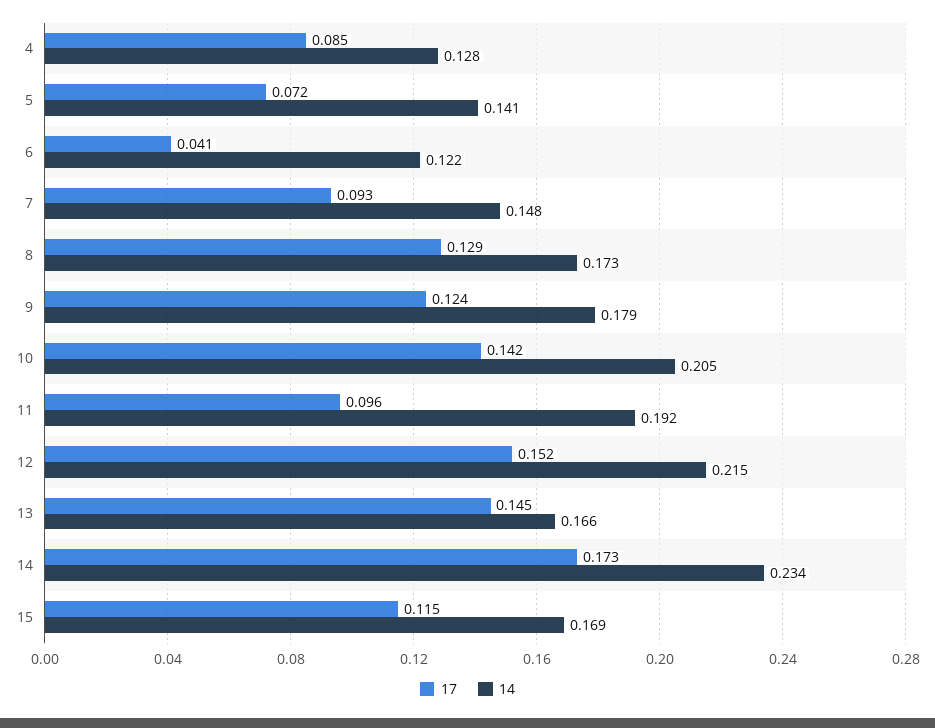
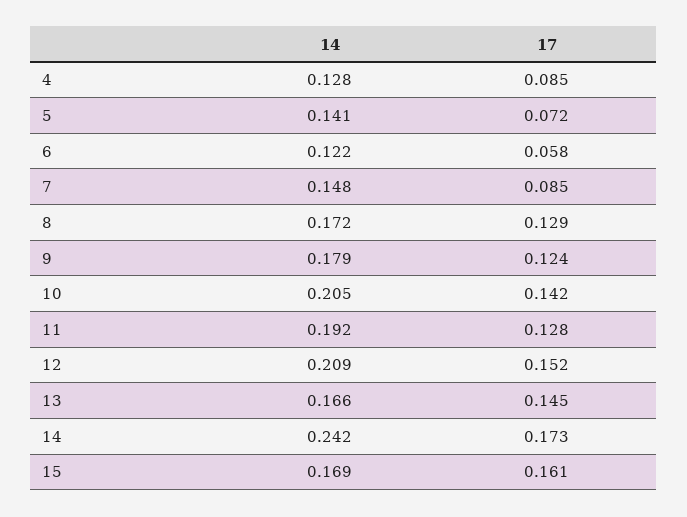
  {
    "17": {
      "4": 0.085,
      "5": 0.072,
-     "6": 0.041,
+     "6": 0.058,
-     "7": 0.093,
+     "7": 0.085,
      "8": 0.129,
      "9": 0.124,
      "10": 0.142,
-     "11": 0.096,
+     "11": 0.128,
      "12": 0.152,
      "13": 0.145,
      "14": 0.173,
-     "15": 0.115
+     "15": 0.161
    },
    "14": {
      "4": 0.128,
      "5": 0.141,
      "6": 0.122,
      "7": 0.148,
-     "8": 0.173,
+     "8": 0.172,
      "9": 0.179,
      "10": 0.205,
      "11": 0.192,
-     "12": 0.215,
+     "12": 0.209,
      "13": 0.166,
-     "14": 0.234,
+     "14": 0.242,
      "15": 0.169
    }
  }

